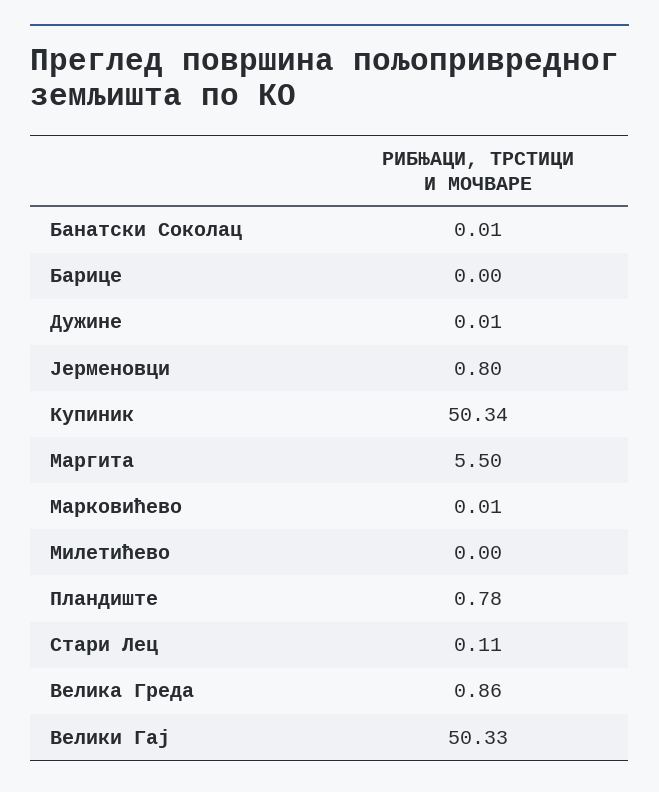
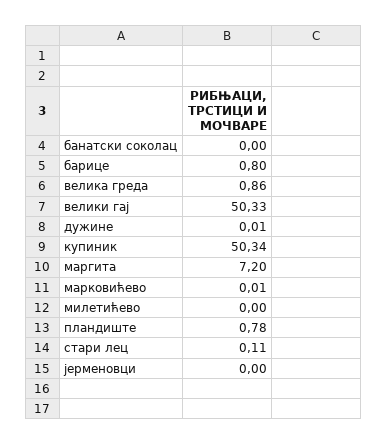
  {
-   "Банатски Соколац": 0.01,
+   "Банатски Соколац": 0,
-   "Барице": 0,
+   "Барице": 0.8,
    "Дужине": 0.01,
-   "Јерменовци": 0.8,
+   "Јерменовци": 0,
    "Купиник": 50.34,
-   "Маргита": 5.5,
+   "Маргита": 7.2,
    "Марковићево": 0.01,
    "Милетићево": 0,
    "Пландиште": 0.78,
    "Стари Лец": 0.11,
    "Велика Греда": 0.86,
    "Велики Гај": 50.33
  }

